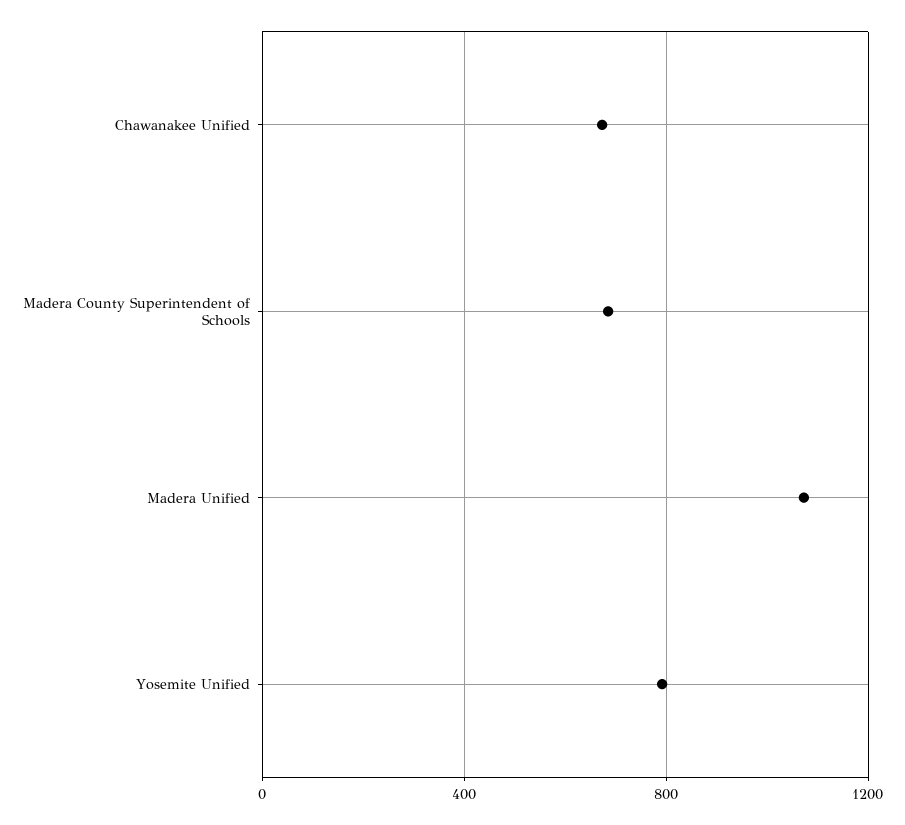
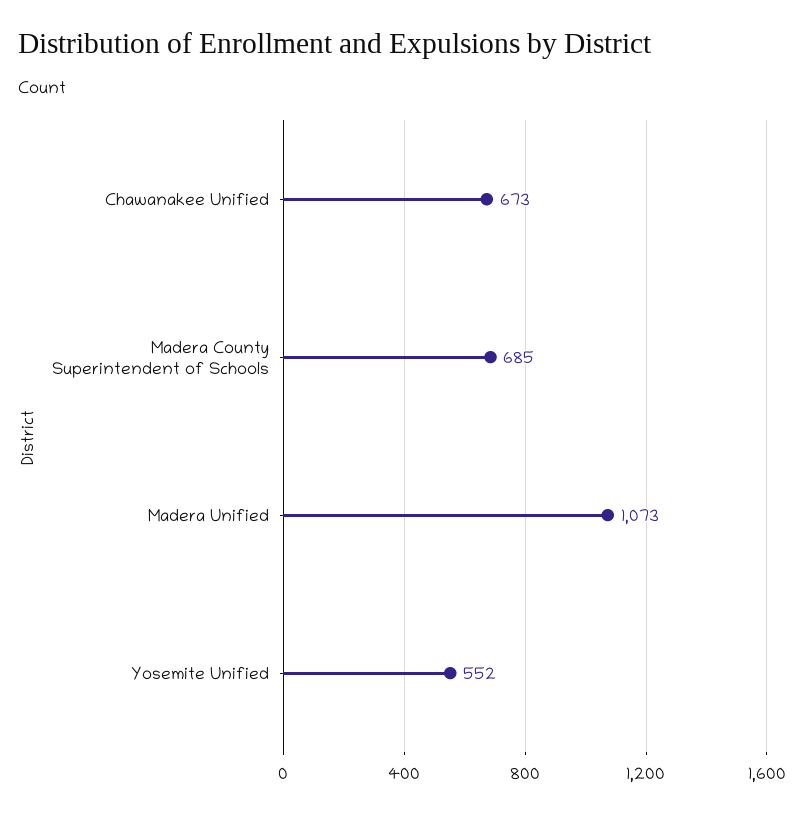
  {
    "Chawanakee Unified": 673,
    "Madera County Superintendent of Schools": 685,
    "Madera Unified": 1073,
-   "Yosemite Unified": 800
+   "Yosemite Unified": 552
  }

